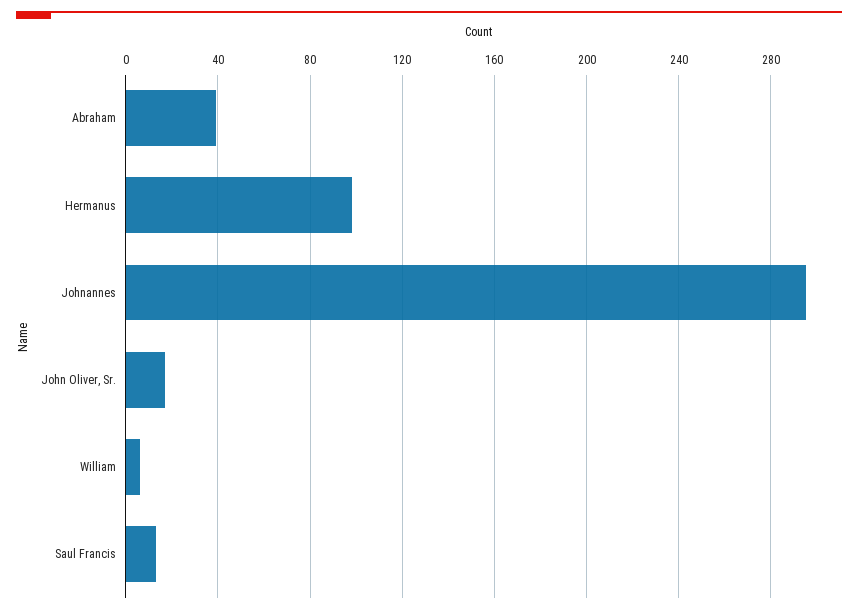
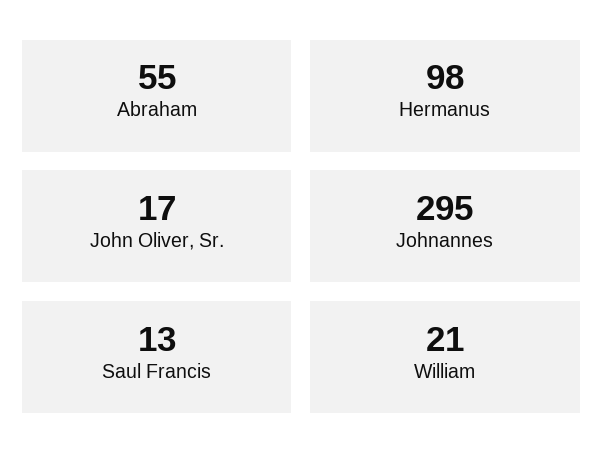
  {
-   "Abraham": 40,
+   "Abraham": 55,
    "Hermanus": 98,
    "Johnannes": 295,
    "John Oliver, Sr.": 17,
-   "William": 5,
+   "William": 21,
    "Saul Francis": 13
  }

